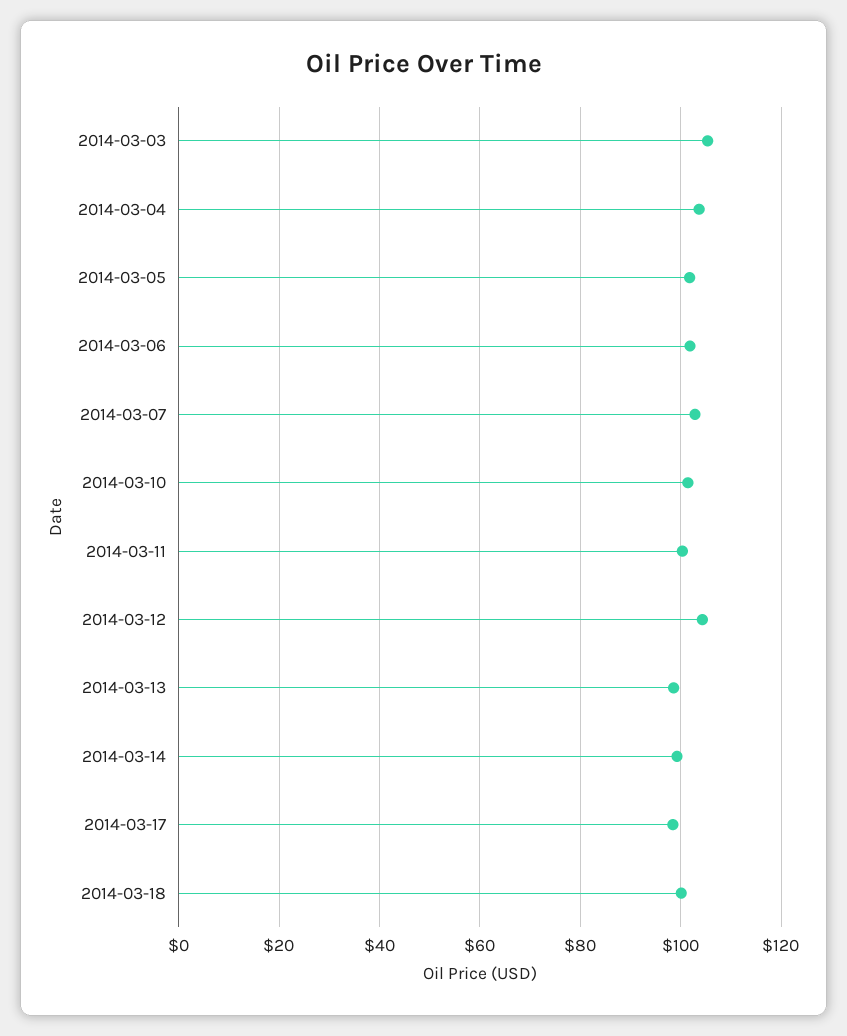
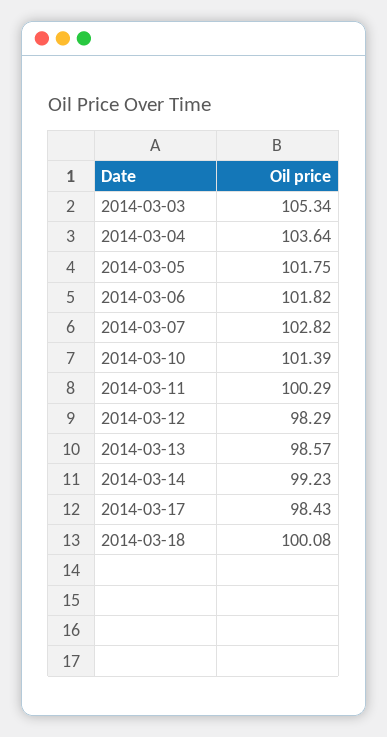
  {
    "2014-03-03": 105.34,
    "2014-03-04": 103.64,
    "2014-03-05": 101.75,
    "2014-03-06": 101.82,
    "2014-03-07": 102.82,
    "2014-03-10": 101.39,
    "2014-03-11": 100.29,
-   "2014-03-12": 104,
+   "2014-03-12": 98.29,
    "2014-03-13": 98.57,
    "2014-03-14": 99.23,
    "2014-03-17": 98.43,
    "2014-03-18": 100.08
  }

